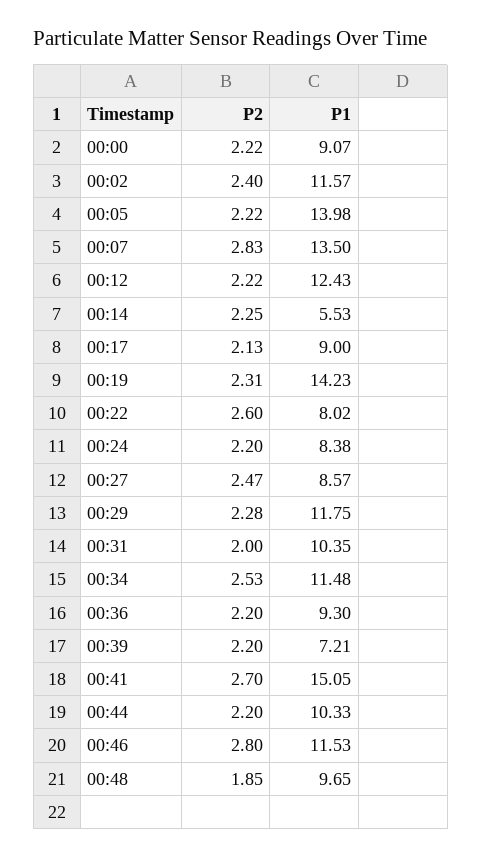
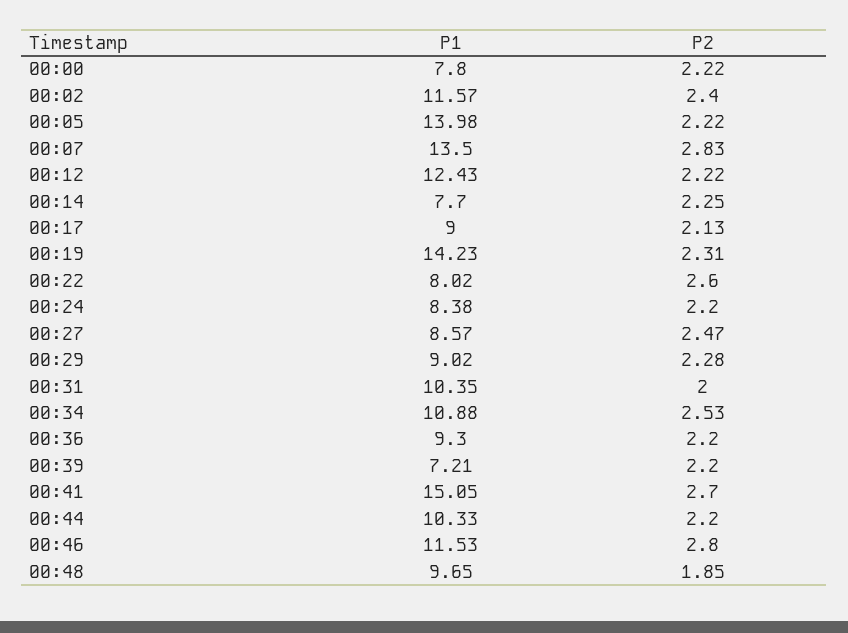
  {
    "P2": {
      "00:00": 2.22,
      "00:02": 2.4,
      "00:05": 2.22,
      "00:07": 2.83,
      "00:12": 2.22,
      "00:14": 2.25,
      "00:17": 2.13,
      "00:19": 2.31,
      "00:22": 2.6,
      "00:24": 2.2,
      "00:27": 2.47,
      "00:29": 2.28,
      "00:31": 2,
      "00:34": 2.53,
      "00:36": 2.2,
      "00:39": 2.2,
      "00:41": 2.7,
      "00:44": 2.2,
      "00:46": 2.8,
      "00:48": 1.85
    },
    "P1": {
-     "00:00": 9.07,
+     "00:00": 7.8,
      "00:02": 11.57,
      "00:05": 13.98,
      "00:07": 13.5,
      "00:12": 12.43,
-     "00:14": 5.53,
+     "00:14": 7.7,
      "00:17": 9,
      "00:19": 14.23,
      "00:22": 8.02,
      "00:24": 8.38,
      "00:27": 8.57,
-     "00:29": 11.75,
+     "00:29": 9.02,
      "00:31": 10.35,
-     "00:34": 11.48,
+     "00:34": 10.88,
      "00:36": 9.3,
      "00:39": 7.21,
      "00:41": 15.05,
      "00:44": 10.33,
      "00:46": 11.53,
      "00:48": 9.65
    }
  }

